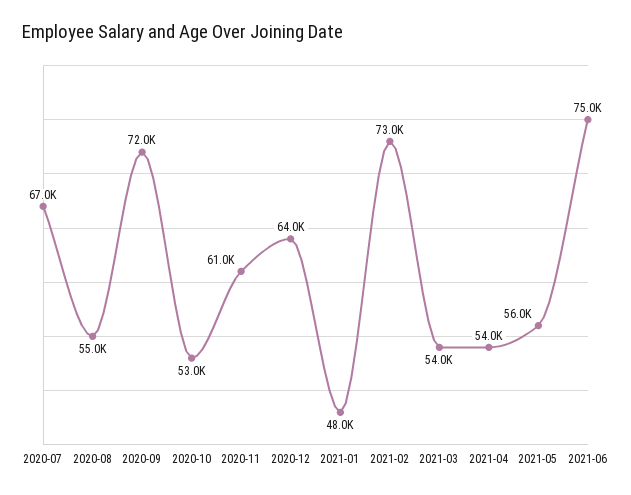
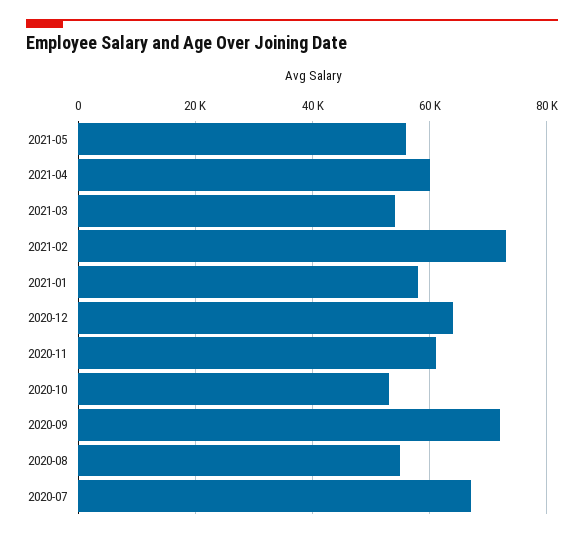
  {
    "2020-07": 67000,
    "2020-08": 55000,
    "2020-09": 72000,
    "2020-10": 53000,
    "2020-11": 61000,
    "2020-12": 64000,
-   "2021-01": 48000,
+   "2021-01": 58000,
    "2021-02": 73000,
    "2021-03": 54000,
-   "2021-04": 54000,
+   "2021-04": 60000,
-   "2021-05": 56000,
+   "2021-05": 56000
-   "2021-06": 75000
  }

